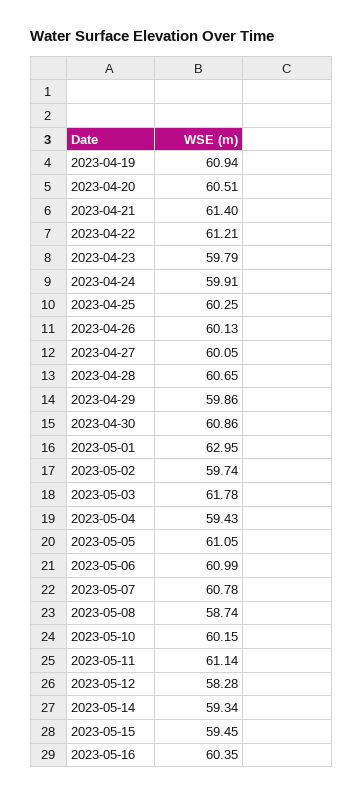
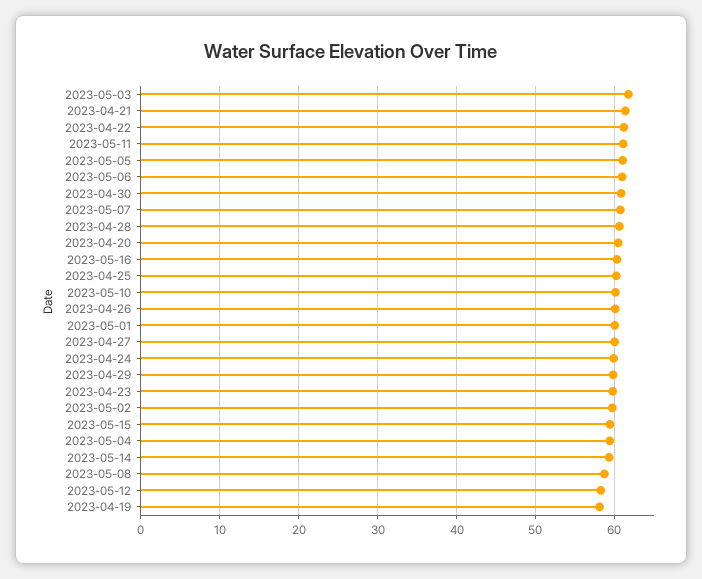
  {
-   "2023-04-19": 60.94,
+   "2023-04-19": 58,
    "2023-04-20": 60.51,
    "2023-04-21": 61.4,
    "2023-04-22": 61.21,
    "2023-04-23": 59.79,
    "2023-04-24": 59.91,
    "2023-04-25": 60.25,
    "2023-04-26": 60.13,
    "2023-04-27": 60.05,
    "2023-04-28": 60.65,
    "2023-04-29": 59.86,
    "2023-04-30": 60.86,
-   "2023-05-01": 62.95,
+   "2023-05-01": 60,
    "2023-05-02": 59.74,
    "2023-05-03": 61.78,
    "2023-05-04": 59.43,
    "2023-05-05": 61.05,
    "2023-05-06": 60.99,
    "2023-05-07": 60.78,
    "2023-05-08": 58.74,
    "2023-05-10": 60.15,
    "2023-05-11": 61.14,
    "2023-05-12": 58.28,
    "2023-05-14": 59.34,
    "2023-05-15": 59.45,
    "2023-05-16": 60.35
  }

